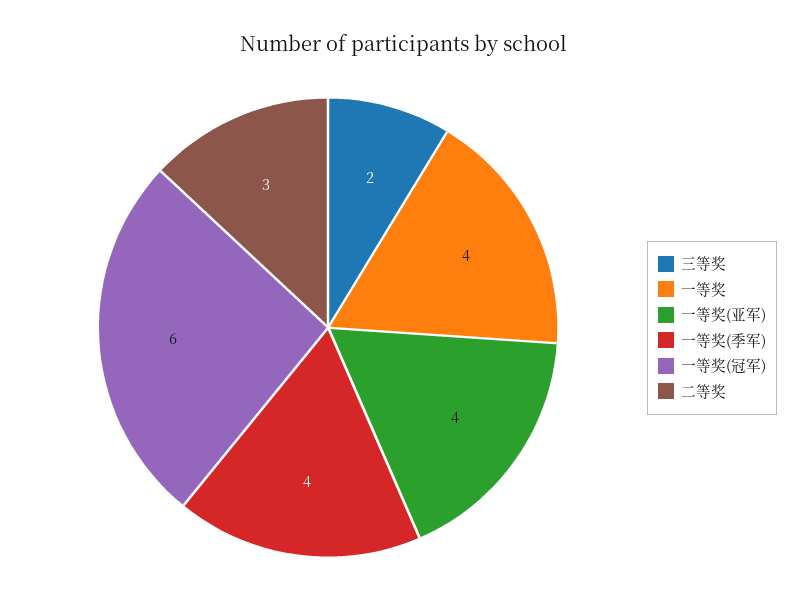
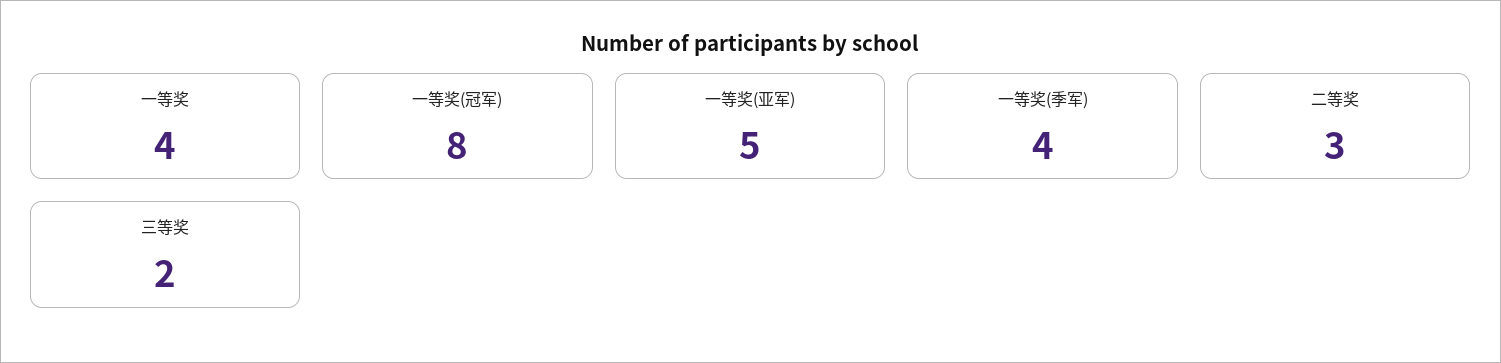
  {
    "三等奖": 2,
    "一等奖": 4,
-   "一等奖(亚军)": 4,
+   "一等奖(亚军)": 5,
    "一等奖(季军)": 4,
-   "一等奖(冠军)": 6,
+   "一等奖(冠军)": 8,
    "二等奖": 3
  }

